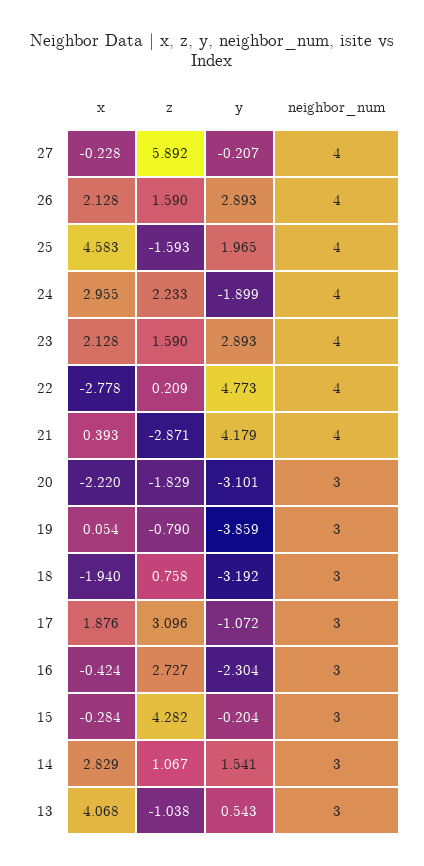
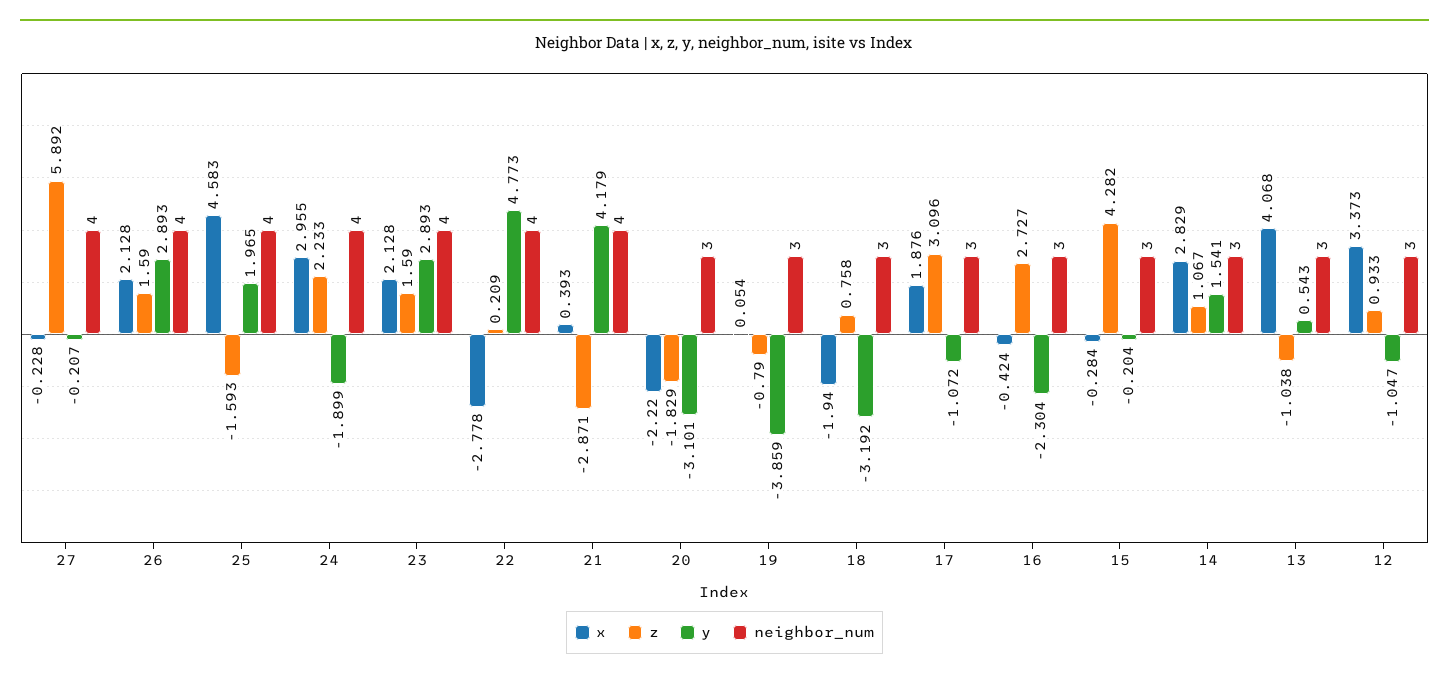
  {
    "x": {
      "27": -0.228,
      "26": 2.128,
      "25": 4.583,
      "24": 2.955,
      "23": 2.128,
      "22": -2.778,
      "21": 0.393,
      "20": -2.22,
      "19": 0.054,
      "18": -1.94,
      "17": 1.876,
      "16": -0.424,
      "15": -0.284,
      "14": 2.829,
-     "13": 4.068
+     "13": 4.068,
+     "12": 3.373
    },
    "z": {
      "27": 5.892,
      "26": 1.59,
      "25": -1.593,
      "24": 2.233,
      "23": 1.59,
      "22": 0.209,
      "21": -2.871,
      "20": -1.829,
      "19": -0.79,
      "18": 0.758,
      "17": 3.096,
      "16": 2.727,
      "15": 4.282,
      "14": 1.067,
-     "13": -1.038
+     "13": -1.038,
+     "12": 0.933
    },
    "y": {
      "27": -0.207,
      "26": 2.893,
      "25": 1.965,
      "24": -1.899,
      "23": 2.893,
      "22": 4.773,
      "21": 4.179,
      "20": -3.101,
      "19": -3.859,
      "18": -3.192,
      "17": -1.072,
      "16": -2.304,
      "15": -0.204,
      "14": 1.541,
-     "13": 0.543
+     "13": 0.543,
+     "12": -1.047
    },
    "neighbor_num": {
      "27": 4,
      "26": 4,
      "25": 4,
      "24": 4,
      "23": 4,
      "22": 4,
      "21": 4,
      "20": 3,
      "19": 3,
      "18": 3,
      "17": 3,
      "16": 3,
      "15": 3,
      "14": 3,
-     "13": 3
+     "13": 3,
+     "12": 3
    }
  }

